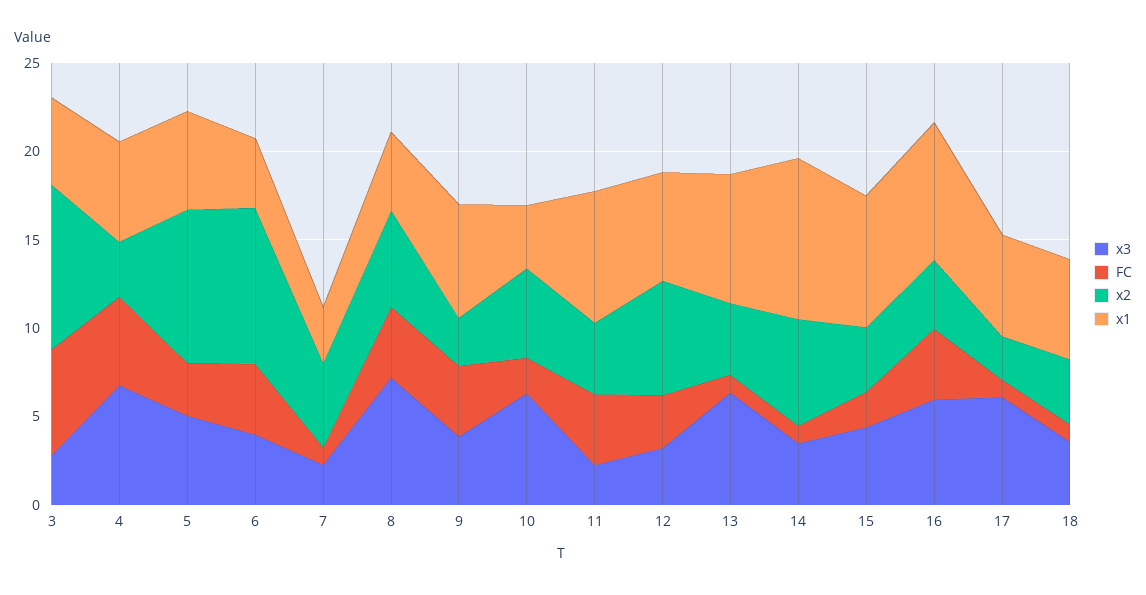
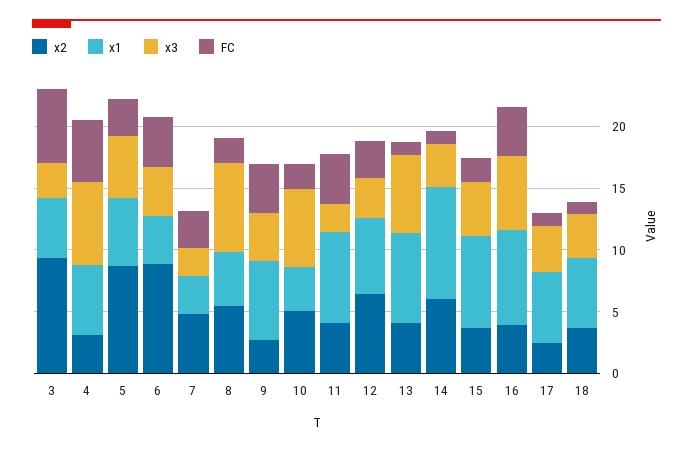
  {
    "x3": {
      "3": 3,
      "4": 7,
      "5": 5,
      "6": 4,
      "7": 2,
      "8": 7,
      "9": 4,
      "10": 6,
      "11": 2,
      "12": 3,
      "13": 6,
      "14": 3,
      "15": 4,
      "16": 6,
-     "17": 6,
+     "17": 4,
      "18": 4
    },
    "FC": {
      "3": 6,
      "4": 5,
      "5": 3,
      "6": 4,
-     "7": 1,
+     "7": 3,
-     "8": 4,
+     "8": 2,
      "9": 4,
      "10": 2,
      "11": 4,
      "12": 3,
      "13": 1,
      "14": 1,
      "15": 2,
      "16": 4,
      "17": 1,
      "18": 1
    },
    "x2": {
      "3": 9,
      "4": 3,
      "5": 9,
      "6": 9,
      "7": 5,
      "8": 5,
      "9": 3,
      "10": 5,
      "11": 4,
      "12": 6,
      "13": 4,
      "14": 6,
      "15": 4,
      "16": 4,
      "17": 2,
      "18": 4
    },
    "x1": {
      "3": 5,
      "4": 6,
      "5": 6,
      "6": 4,
      "7": 3,
      "8": 4,
      "9": 6,
      "10": 4,
      "11": 7,
      "12": 6,
      "13": 7,
      "14": 9,
      "15": 7,
      "16": 8,
      "17": 6,
      "18": 6
    }
  }

